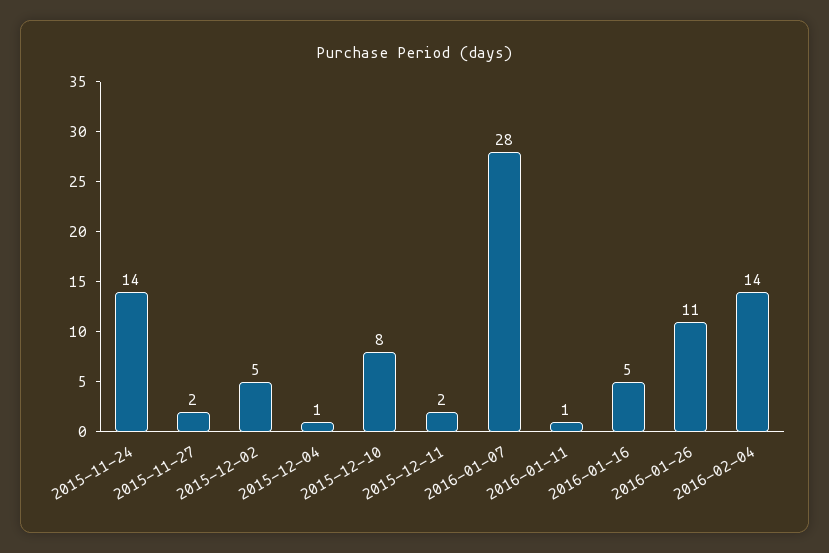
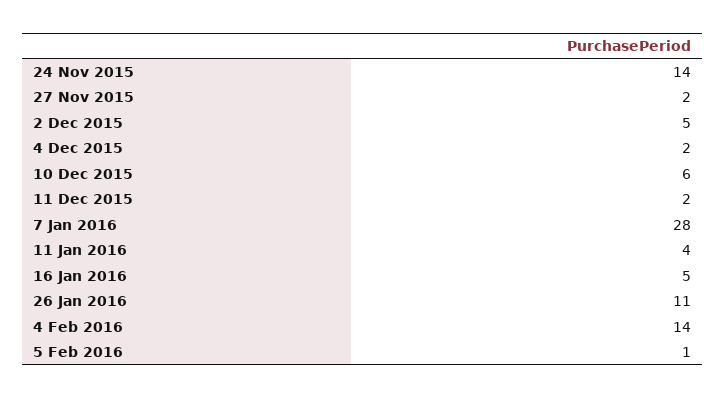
  {
    "2015-11-24": 14,
    "2015-11-27": 2,
    "2015-12-02": 5,
-   "2015-12-04": 1,
+   "2015-12-04": 2,
-   "2015-12-10": 8,
+   "2015-12-10": 6,
    "2015-12-11": 2,
    "2016-01-07": 28,
-   "2016-01-11": 1,
+   "2016-01-11": 4,
    "2016-01-16": 5,
    "2016-01-26": 11,
-   "2016-02-04": 14
+   "2016-02-04": 14,
+   "5 Feb 2016": 1
  }

